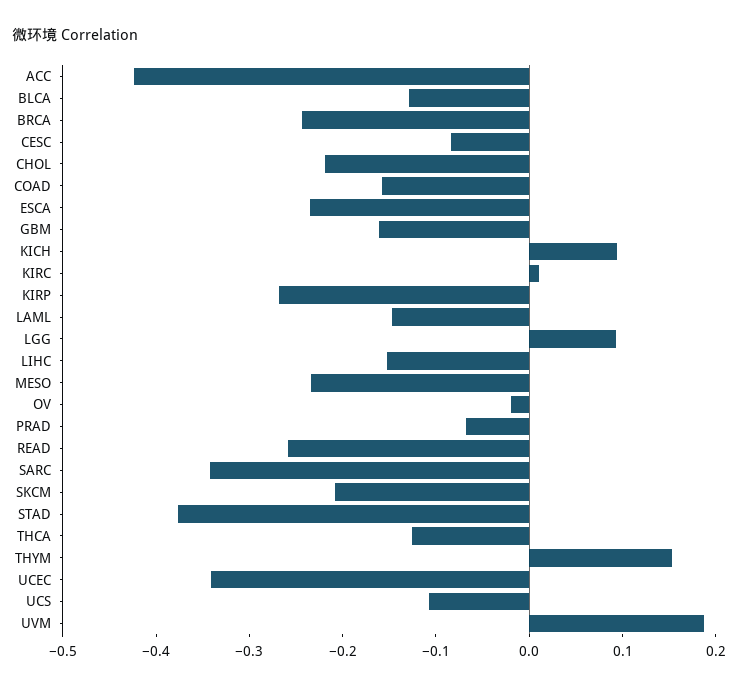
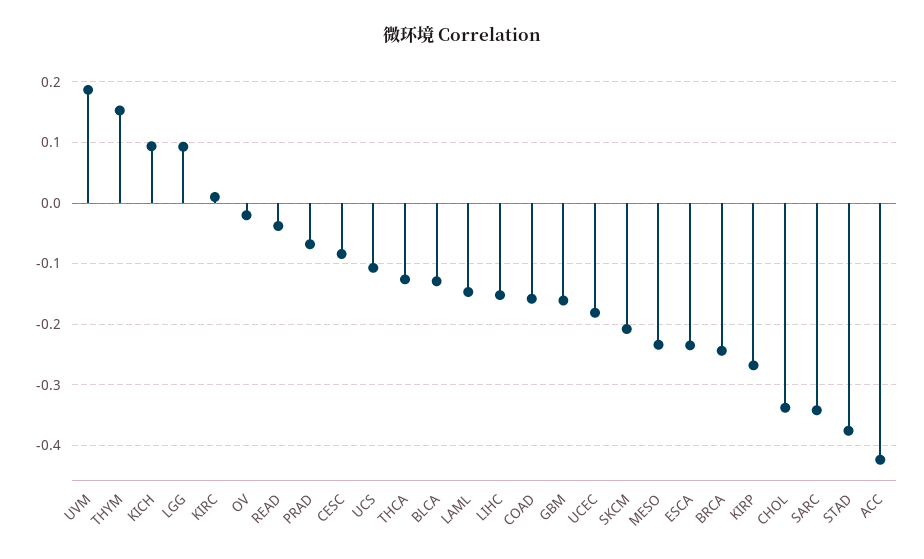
  {
    "ACC": -0.42,
    "BLCA": -0.13,
    "BRCA": -0.24,
    "CESC": -0.08,
-   "CHOL": -0.22,
+   "CHOL": -0.34,
    "COAD": -0.16,
    "ESCA": -0.24,
    "GBM": -0.16,
    "KICH": 0.09,
    "KIRC": 0.01,
    "KIRP": -0.27,
    "LAML": -0.15,
    "LGG": 0.09,
    "LIHC": -0.15,
    "MESO": -0.23,
    "OV": -0.02,
    "PRAD": -0.07,
-   "READ": -0.26,
+   "READ": -0.04,
    "SARC": -0.34,
    "SKCM": -0.21,
    "STAD": -0.38,
    "THCA": -0.13,
    "THYM": 0.15,
-   "UCEC": -0.34,
+   "UCEC": -0.18,
    "UCS": -0.11,
    "UVM": 0.19
  }

